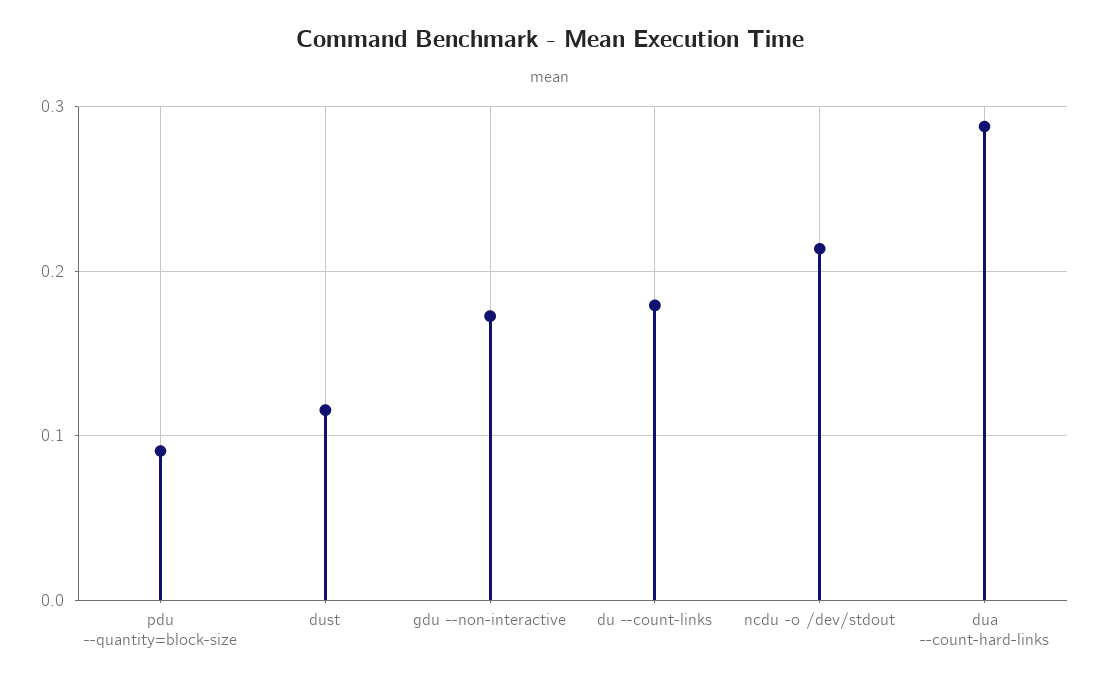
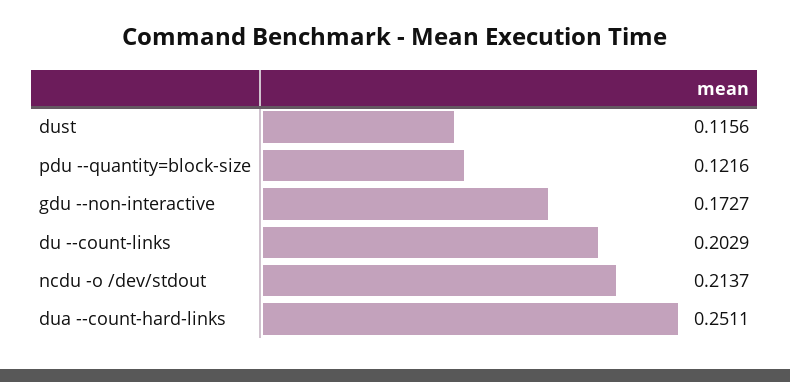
  {
-   "pdu --quantity=block-size": 0.09,
+   "pdu --quantity=block-size": 0.1216,
    "dust": 0.1156,
    "gdu --non-interactive": 0.1727,
-   "du --count-links": 0.18,
+   "du --count-links": 0.2029,
    "ncdu -o /dev/stdout": 0.2137,
-   "dua --count-hard-links": 0.29
+   "dua --count-hard-links": 0.2511
  }

